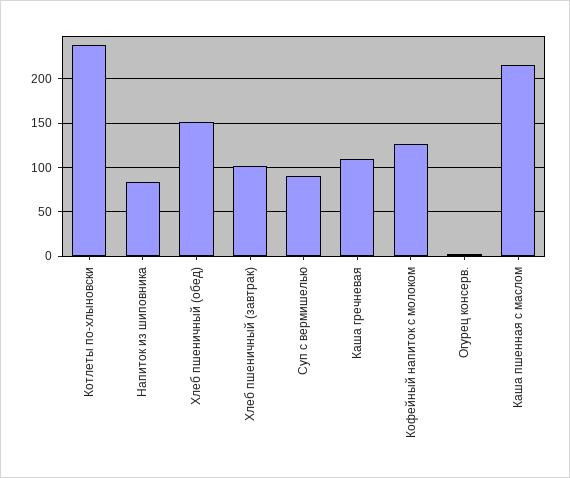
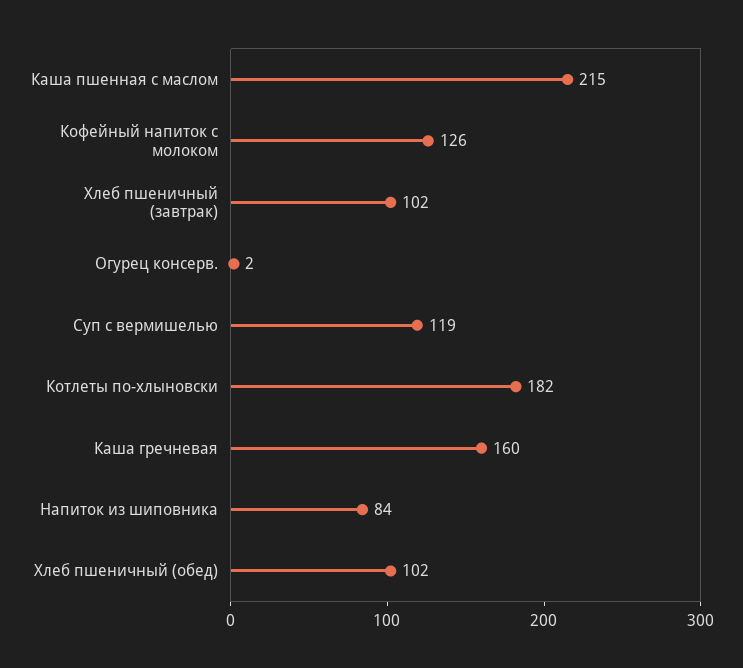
  {
-   "Котлеты по-хлыновски": 240,
+   "Котлеты по-хлыновски": 182,
    "Напиток из шиповника": 84,
-   "Хлеб пшеничный (обед)": 150,
+   "Хлеб пшеничный (обед)": 102,
    "Хлеб пшеничный (завтрак)": 102,
-   "Суп с вермишелью": 90,
+   "Суп с вермишелью": 119,
-   "Каша гречневая": 110,
+   "Каша гречневая": 160,
    "Кофейный напиток с молоком": 126,
    "Огурец консерв.": 2,
    "Каша пшенная с маслом": 215
  }

